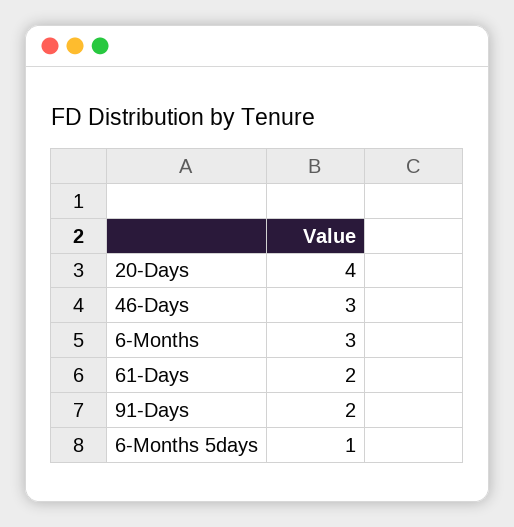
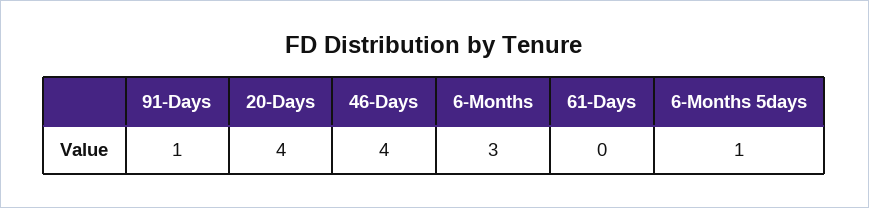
  {
    "20-Days": 4,
-   "46-Days": 3,
+   "46-Days": 4,
    "6-Months": 3,
-   "61-Days": 2,
+   "61-Days": 0,
-   "91-Days": 2,
+   "91-Days": 1,
    "6-Months 5days": 1
  }

